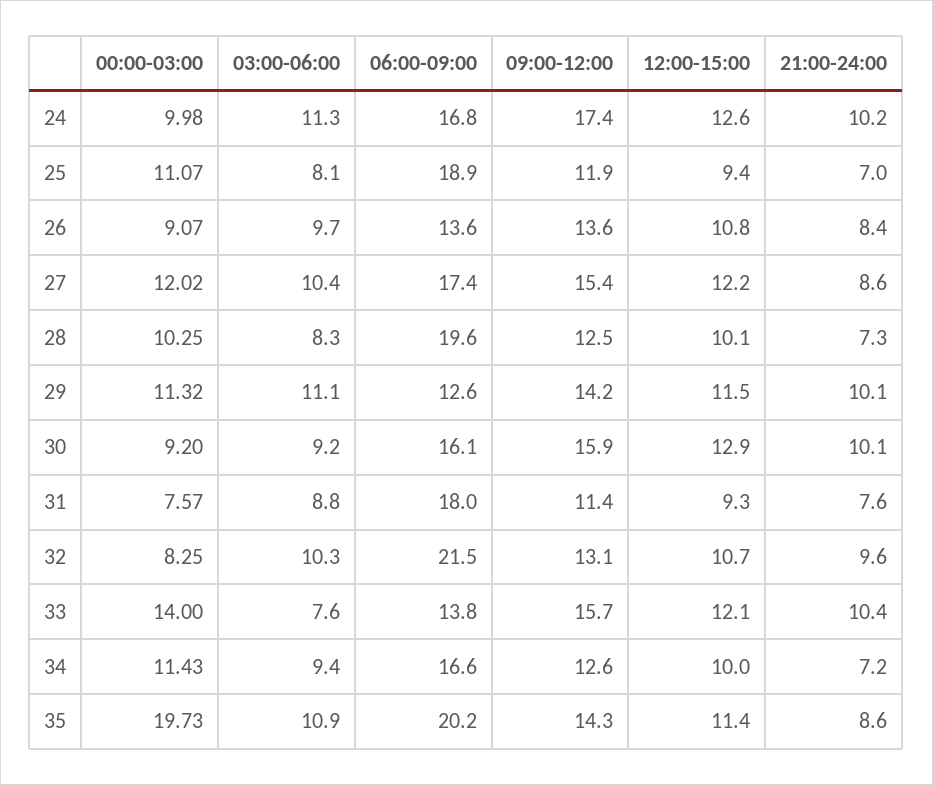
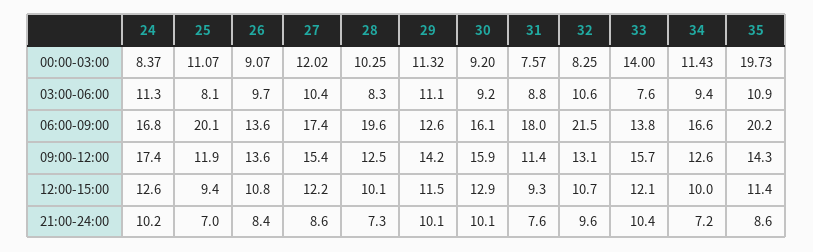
  {
    "00:00-03:00": {
-     "24": 9.98,
+     "24": 8.37,
      "25": 11.07,
      "26": 9.07,
      "27": 12.02,
      "28": 10.25,
      "29": 11.32,
      "30": 9.2,
      "31": 7.57,
      "32": 8.25,
      "33": 14,
      "34": 11.43,
      "35": 19.73
    },
    "03:00-06:00": {
      "24": 11.3,
      "25": 8.1,
      "26": 9.7,
      "27": 10.4,
      "28": 8.3,
      "29": 11.1,
      "30": 9.2,
      "31": 8.8,
-     "32": 10.3,
+     "32": 10.6,
      "33": 7.6,
      "34": 9.4,
      "35": 10.9
    },
    "06:00-09:00": {
      "24": 16.8,
-     "25": 18.9,
+     "25": 20.1,
      "26": 13.6,
      "27": 17.4,
      "28": 19.6,
      "29": 12.6,
      "30": 16.1,
      "31": 18,
      "32": 21.5,
      "33": 13.8,
      "34": 16.6,
      "35": 20.2
    },
    "09:00-12:00": {
      "24": 17.4,
      "25": 11.9,
      "26": 13.6,
      "27": 15.4,
      "28": 12.5,
      "29": 14.2,
      "30": 15.9,
      "31": 11.4,
      "32": 13.1,
      "33": 15.7,
      "34": 12.6,
      "35": 14.3
    },
    "12:00-15:00": {
      "24": 12.6,
      "25": 9.4,
      "26": 10.8,
      "27": 12.2,
      "28": 10.1,
      "29": 11.5,
      "30": 12.9,
      "31": 9.3,
      "32": 10.7,
      "33": 12.1,
      "34": 10,
      "35": 11.4
    },
    "21:00-24:00": {
      "24": 10.2,
      "25": 7,
      "26": 8.4,
      "27": 8.6,
      "28": 7.3,
      "29": 10.1,
      "30": 10.1,
      "31": 7.6,
      "32": 9.6,
      "33": 10.4,
      "34": 7.2,
      "35": 8.6
    }
  }

